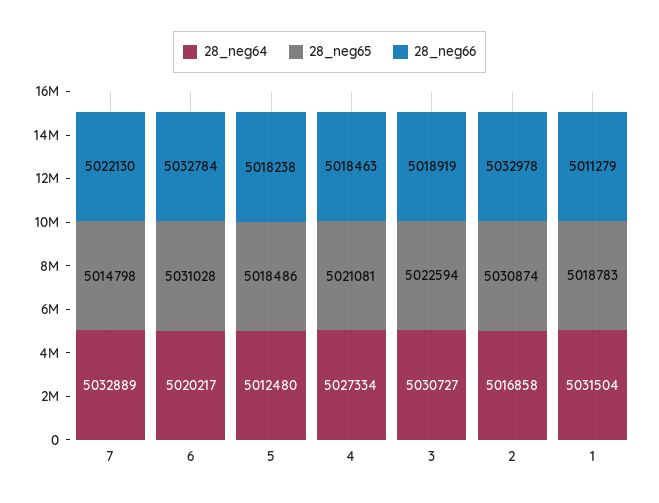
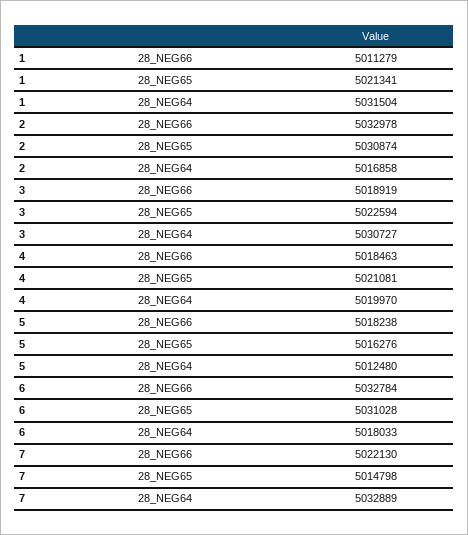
  {
    "28_neg64": {
      "7": 5032889,
-     "6": 5020217,
+     "6": 5018033,
      "5": 5012480,
-     "4": 5027334,
+     "4": 5019970,
      "3": 5030727,
      "2": 5016858,
      "1": 5031504
    },
    "28_neg65": {
      "7": 5014798,
      "6": 5031028,
-     "5": 5018486,
+     "5": 5016276,
      "4": 5021081,
      "3": 5022594,
      "2": 5030874,
-     "1": 5018783
+     "1": 5021341
    },
    "28_neg66": {
      "7": 5022130,
      "6": 5032784,
      "5": 5018238,
      "4": 5018463,
      "3": 5018919,
      "2": 5032978,
      "1": 5011279
    }
  }

